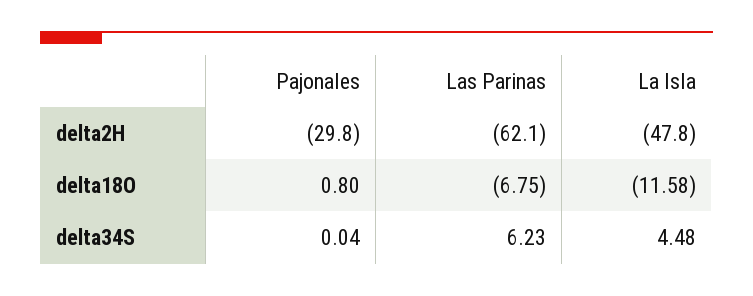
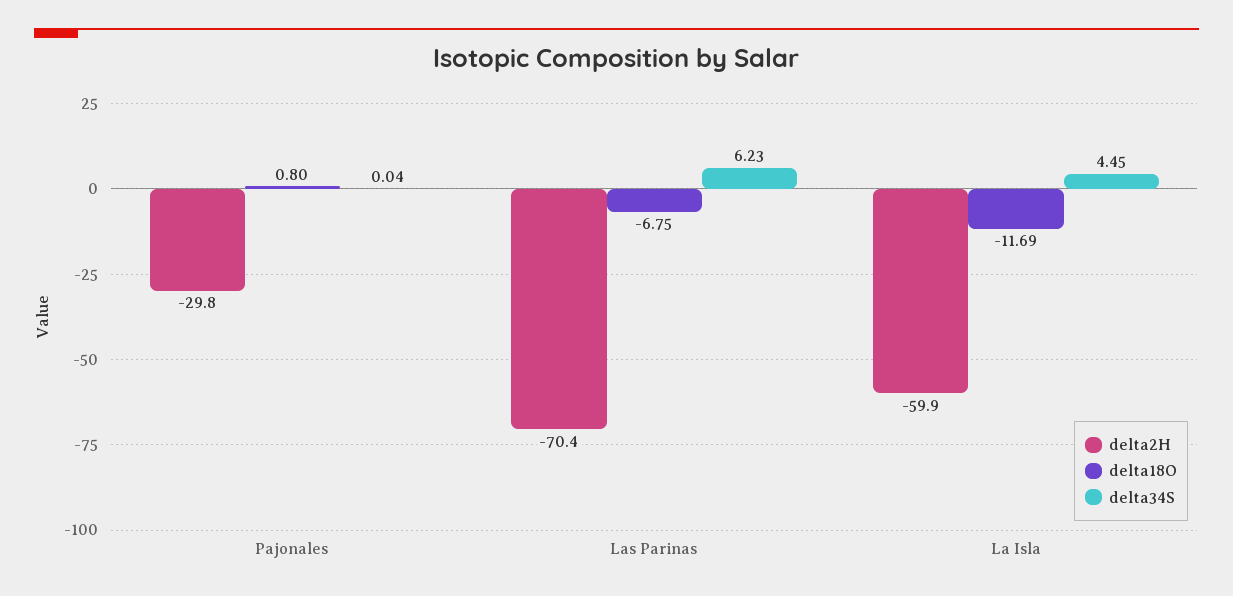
  {
    "delta2H": {
      "Pajonales": -29.8,
-     "Las Parinas": -62.1,
+     "Las Parinas": -70.4,
-     "La Isla": -47.8
+     "La Isla": -59.9
    },
    "delta18O": {
      "Pajonales": 0.8,
      "Las Parinas": -6.75,
-     "La Isla": -11.58
+     "La Isla": -11.69
    },
    "delta34S": {
      "Pajonales": 0.04,
      "Las Parinas": 6.23,
-     "La Isla": 4.48
+     "La Isla": 4.45
    }
  }

